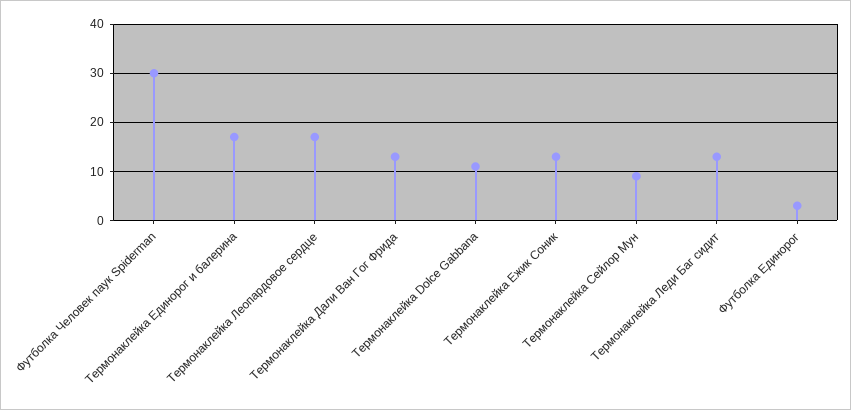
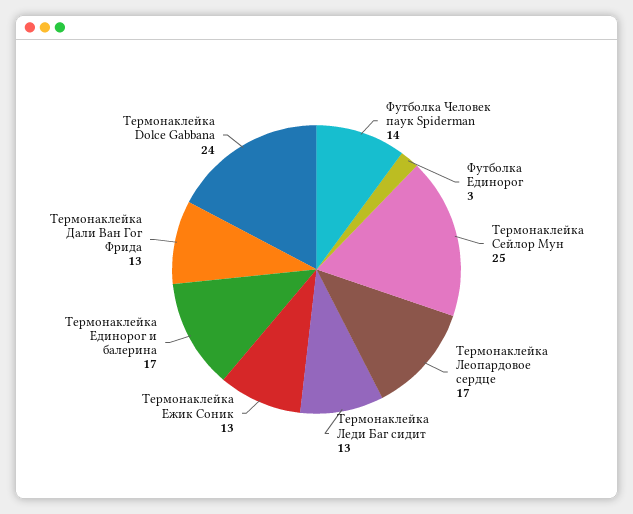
  {
-   "Футболка Человек паук Spiderman": 30,
+   "Футболка Человек паук Spiderman": 14,
    "Термонаклейка Единорог и балерина": 17,
    "Термонаклейка Леопардовое сердце": 17,
    "Термонаклейка Дали Ван Гог Фрида": 13,
-   "Термонаклейка Dolce Gabbana": 10,
+   "Термонаклейка Dolce Gabbana": 24,
    "Термонаклейка Ежик Соник": 13,
-   "Термонаклейка Сейлор Мун": 10,
+   "Термонаклейка Сейлор Мун": 25,
    "Термонаклейка Леди Баг сидит": 13,
    "Футболка Единорог": 3
  }

